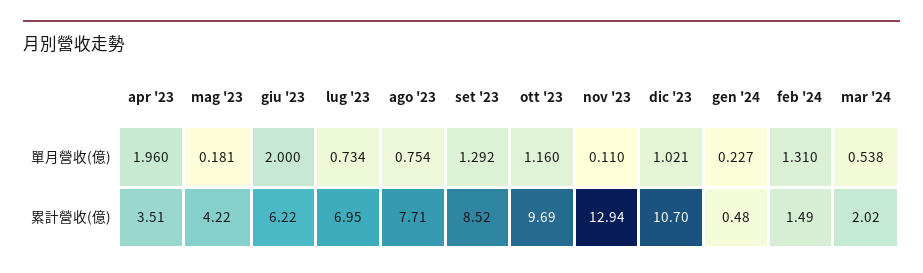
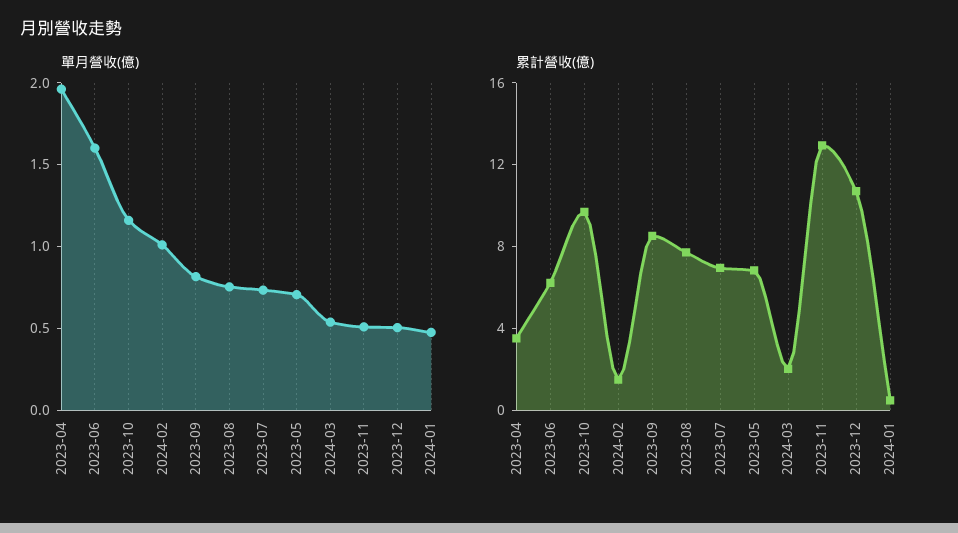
  {
    "單月營收(億)": {
      "apr '23": 1.96,
-     "mag '23": 0.181,
+     "mag '23": 0.7,
-     "giu '23": 2,
+     "giu '23": 1.6,
      "lug '23": 0.734,
      "ago '23": 0.754,
-     "set '23": 1.292,
+     "set '23": 0.8,
      "ott '23": 1.16,
-     "nov '23": 0.11,
+     "nov '23": 0.5,
-     "dic '23": 1.021,
+     "dic '23": 0.5,
-     "gen '24": 0.227,
+     "gen '24": 0.5,
-     "feb '24": 1.31,
+     "feb '24": 1,
      "mar '24": 0.538
    },
    "累計營收(億)": {
      "apr '23": 3.51,
-     "mag '23": 4.22,
+     "mag '23": 7,
      "giu '23": 6.22,
      "lug '23": 6.95,
      "ago '23": 7.71,
      "set '23": 8.52,
      "ott '23": 9.69,
      "nov '23": 12.94,
      "dic '23": 10.7,
      "gen '24": 0.48,
      "feb '24": 1.49,
      "mar '24": 2.02
    }
  }

